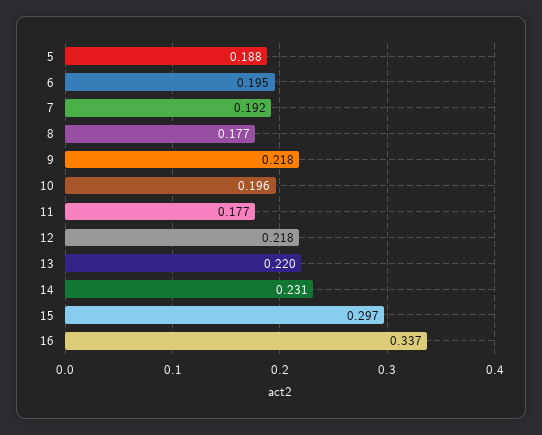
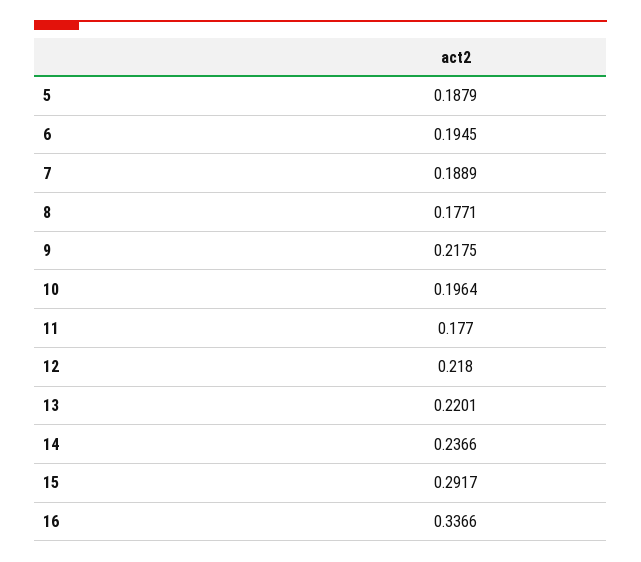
  {
    "5": 0.1879,
    "6": 0.1945,
-   "7": 0.192,
+   "7": 0.1889,
    "8": 0.1771,
    "9": 0.2175,
    "10": 0.1964,
    "11": 0.177,
    "12": 0.218,
    "13": 0.2201,
-   "14": 0.231,
+   "14": 0.2366,
-   "15": 0.297,
+   "15": 0.2917,
    "16": 0.3366
  }

